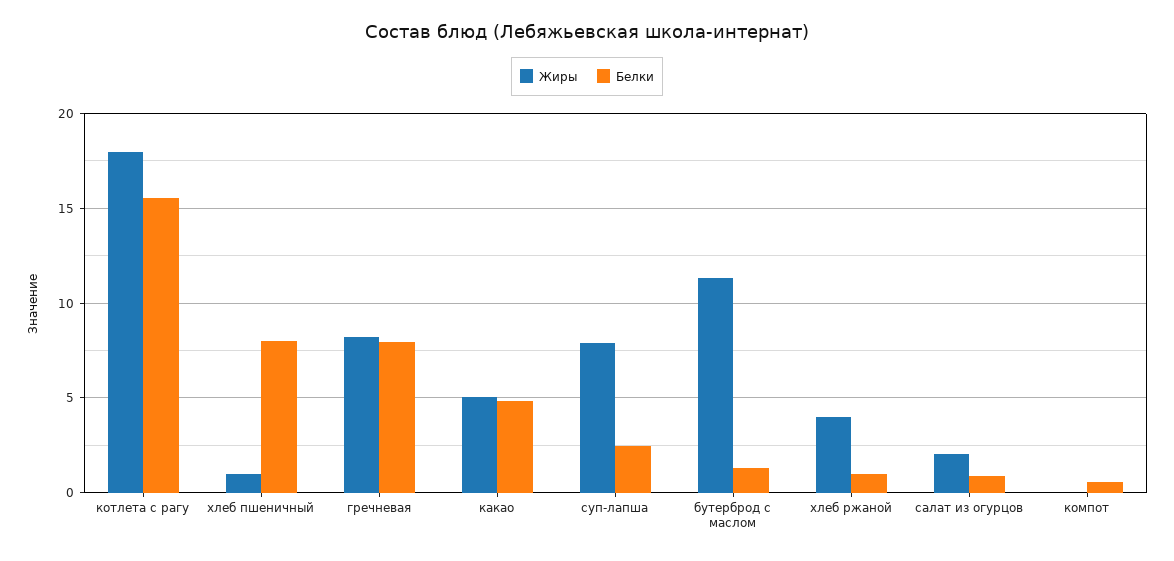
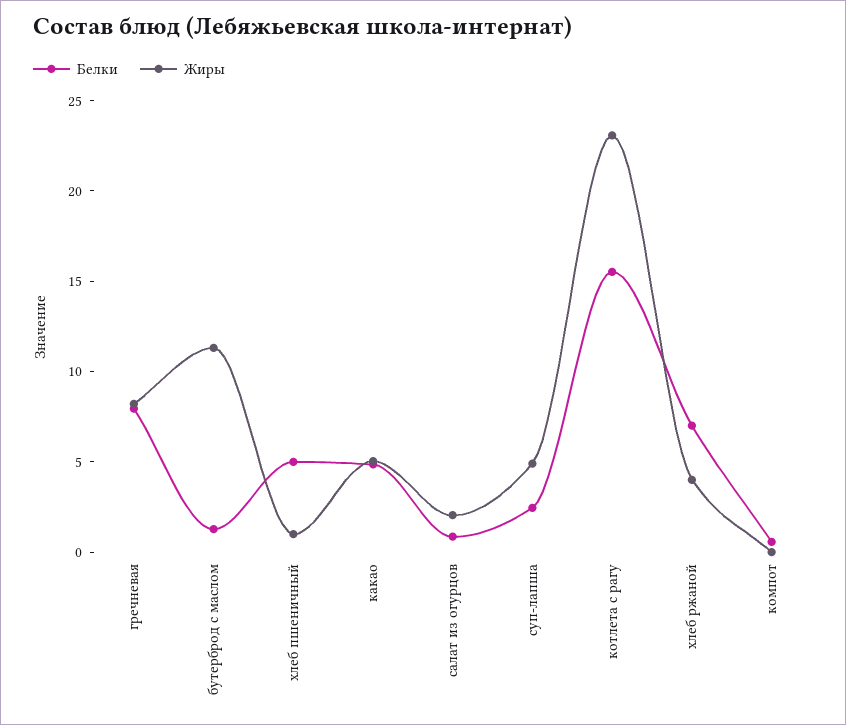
  {
    "Жиры": {
-     "котлета с рагу": 18,
+     "котлета с рагу": 23,
      "хлеб пшеничный": 1,
      "гречневая": 8,
      "какао": 5,
-     "суп-лапша": 8,
+     "суп-лапша": 5,
      "бутерброд с маслом": 11.5,
      "хлеб ржаной": 4,
      "салат из огурцов": 2,
      "компот": 0
    },
    "Белки": {
      "котлета с рагу": 15.5,
-     "хлеб пшеничный": 8,
+     "хлеб пшеничный": 5,
      "гречневая": 8,
      "какао": 5,
      "суп-лапша": 2.5,
      "бутерброд с маслом": 1.5,
-     "хлеб ржаной": 1,
+     "хлеб ржаной": 7,
      "салат из огурцов": 1,
      "компот": 0.5
    }
  }

